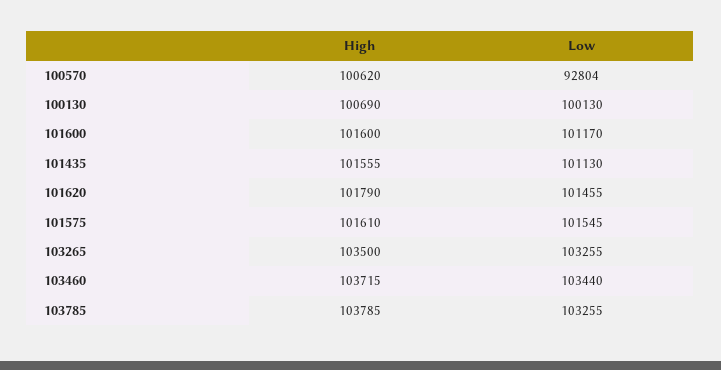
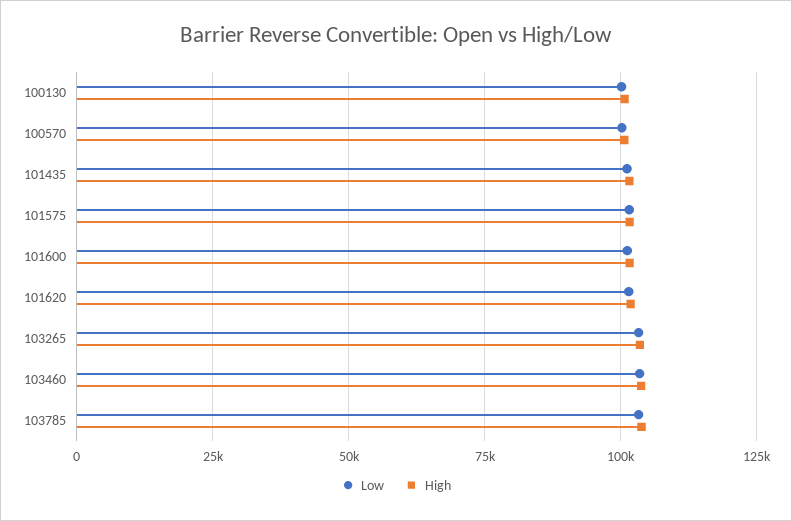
  {
    "High": {
      "100570": 100620,
      "100130": 100690,
      "101600": 101600,
      "101435": 101555,
      "101620": 101790,
      "101575": 101610,
      "103265": 103500,
      "103460": 103715,
      "103785": 103785
    },
    "Low": {
-     "100570": 92804,
+     "100570": 100000,
      "100130": 100130,
      "101600": 101170,
      "101435": 101130,
      "101620": 101455,
      "101575": 101545,
      "103265": 103255,
      "103460": 103440,
      "103785": 103255
    }
  }

